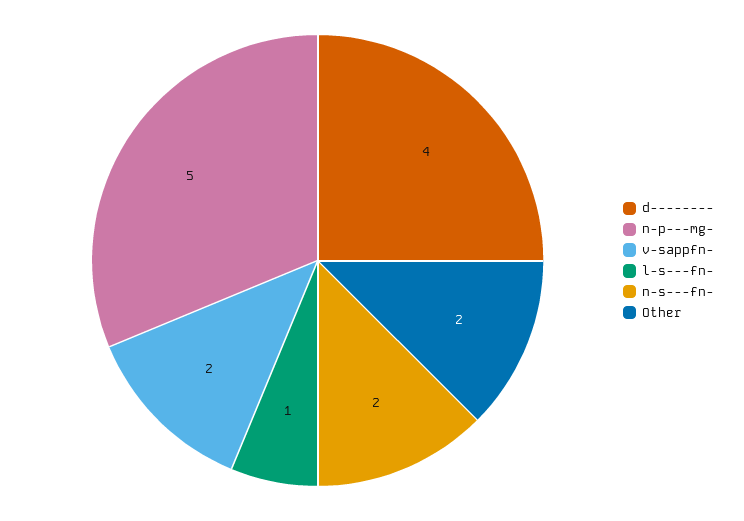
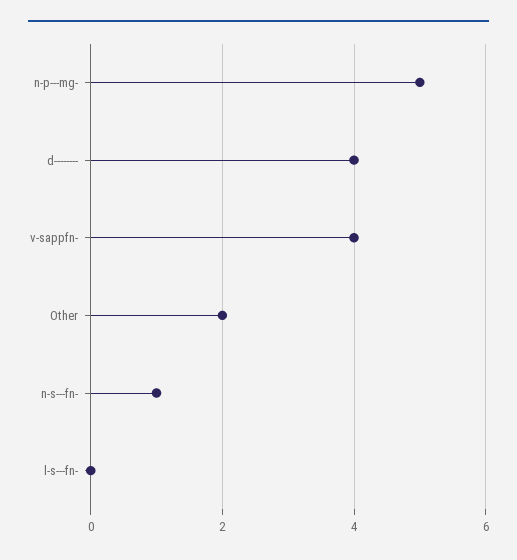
  {
    "d--------": 4,
    "n-p---mg-": 5,
-   "v-sappfn-": 2,
+   "v-sappfn-": 4,
-   "l-s---fn-": 1,
+   "l-s---fn-": 0,
-   "n-s---fn-": 2,
+   "n-s---fn-": 1,
    "Other": 2
  }

